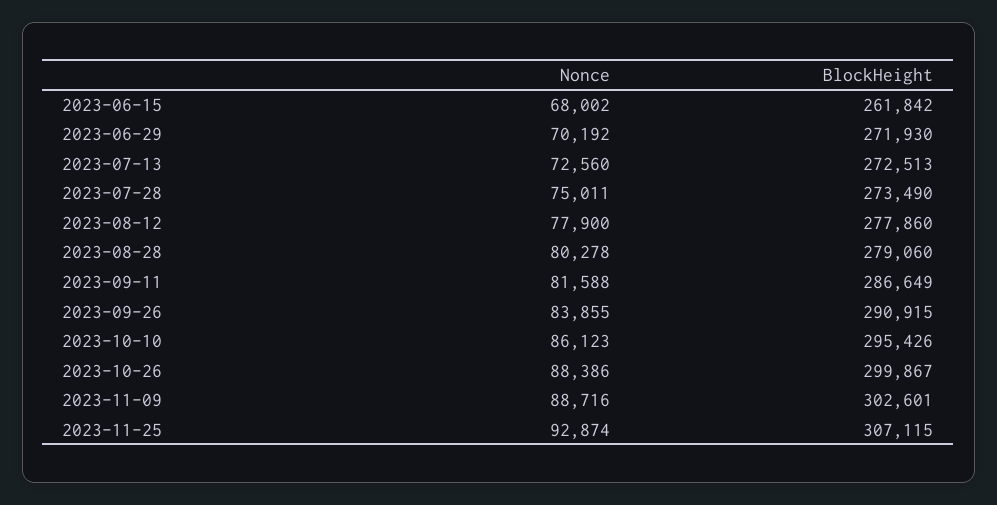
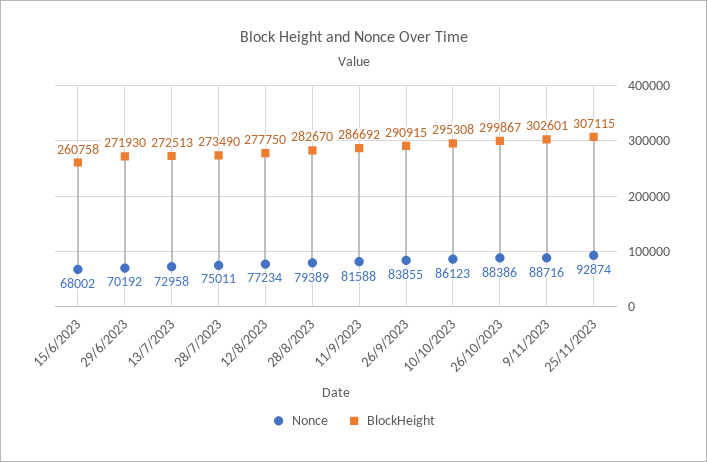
  {
    "Nonce": {
      "2023-06-15": 68002,
      "2023-06-29": 70192,
-     "2023-07-13": 72560,
+     "2023-07-13": 72958,
      "2023-07-28": 75011,
-     "2023-08-12": 77900,
+     "2023-08-12": 77234,
-     "2023-08-28": 80278,
+     "2023-08-28": 79389,
      "2023-09-11": 81588,
      "2023-09-26": 83855,
      "2023-10-10": 86123,
      "2023-10-26": 88386,
      "2023-11-09": 88716,
      "2023-11-25": 92874
    },
    "BlockHeight": {
-     "2023-06-15": 261842,
+     "2023-06-15": 260758,
      "2023-06-29": 271930,
      "2023-07-13": 272513,
      "2023-07-28": 273490,
-     "2023-08-12": 277860,
+     "2023-08-12": 277750,
-     "2023-08-28": 279060,
+     "2023-08-28": 282670,
-     "2023-09-11": 286649,
+     "2023-09-11": 286692,
      "2023-09-26": 290915,
-     "2023-10-10": 295426,
+     "2023-10-10": 295308,
      "2023-10-26": 299867,
      "2023-11-09": 302601,
      "2023-11-25": 307115
    }
  }

